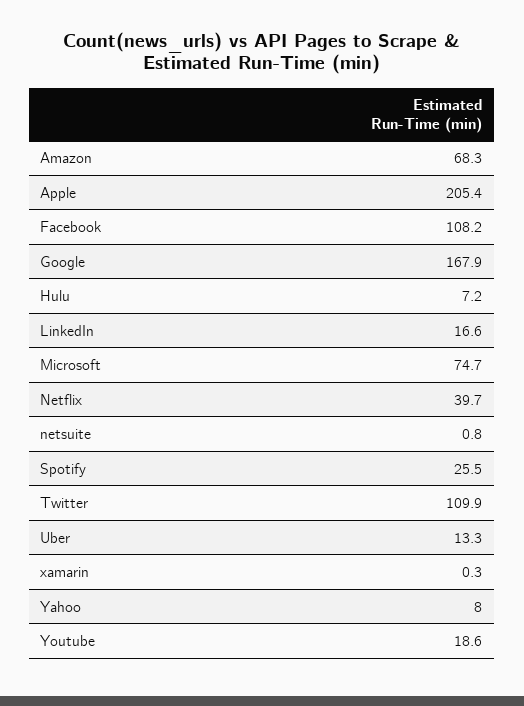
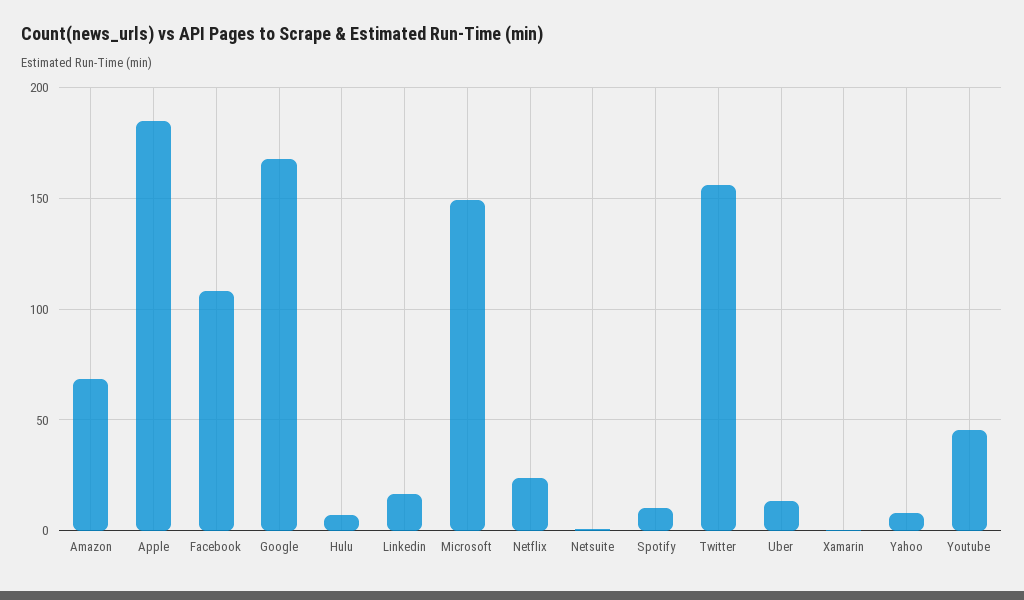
  {
    "Amazon": 68.3,
-   "Apple": 205.4,
+   "Apple": 185,
    "Facebook": 108.2,
    "Google": 167.9,
    "Hulu": 7.2,
    "LinkedIn": 16.6,
-   "Microsoft": 74.7,
+   "Microsoft": 150,
-   "Netflix": 39.7,
+   "Netflix": 25,
    "netsuite": 0.8,
-   "Spotify": 25.5,
+   "Spotify": 10,
-   "Twitter": 109.9,
+   "Twitter": 155,
    "Uber": 13.3,
    "xamarin": 0.3,
    "Yahoo": 8,
-   "Youtube": 18.6
+   "Youtube": 45
  }

